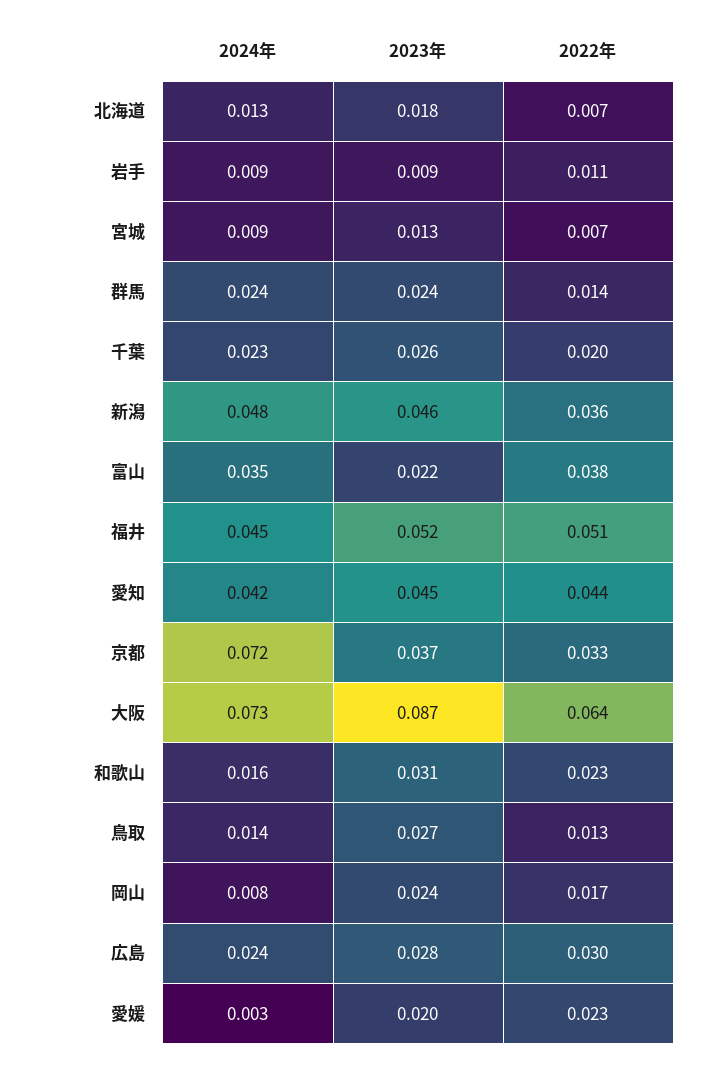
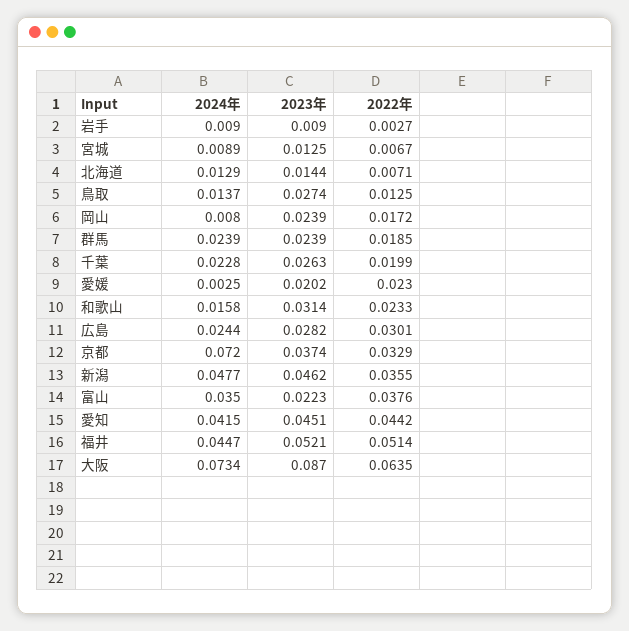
  {
    "2024年": {
      "北海道": 0.0129,
      "岩手": 0.009,
      "宮城": 0.0089,
      "群馬": 0.0239,
      "千葉": 0.0228,
      "新潟": 0.0477,
      "富山": 0.035,
      "福井": 0.0447,
      "愛知": 0.0415,
      "京都": 0.072,
      "大阪": 0.0734,
      "和歌山": 0.0158,
      "鳥取": 0.0137,
      "岡山": 0.008,
      "広島": 0.0244,
      "愛媛": 0.0025
    },
    "2023年": {
-     "北海道": 0.018,
+     "北海道": 0.0144,
      "岩手": 0.009,
      "宮城": 0.0125,
      "群馬": 0.0239,
      "千葉": 0.0263,
      "新潟": 0.0462,
      "富山": 0.0223,
      "福井": 0.0521,
      "愛知": 0.0451,
      "京都": 0.0374,
      "大阪": 0.087,
      "和歌山": 0.0314,
      "鳥取": 0.0274,
      "岡山": 0.0239,
      "広島": 0.0282,
      "愛媛": 0.0202
    },
    "2022年": {
      "北海道": 0.0071,
-     "岩手": 0.011,
+     "岩手": 0.0027,
      "宮城": 0.0067,
-     "群馬": 0.014,
+     "群馬": 0.0185,
      "千葉": 0.0199,
      "新潟": 0.0355,
      "富山": 0.0376,
      "福井": 0.0514,
      "愛知": 0.0442,
      "京都": 0.0329,
      "大阪": 0.0635,
      "和歌山": 0.0233,
      "鳥取": 0.0125,
      "岡山": 0.0172,
      "広島": 0.0301,
      "愛媛": 0.023
    }
  }

